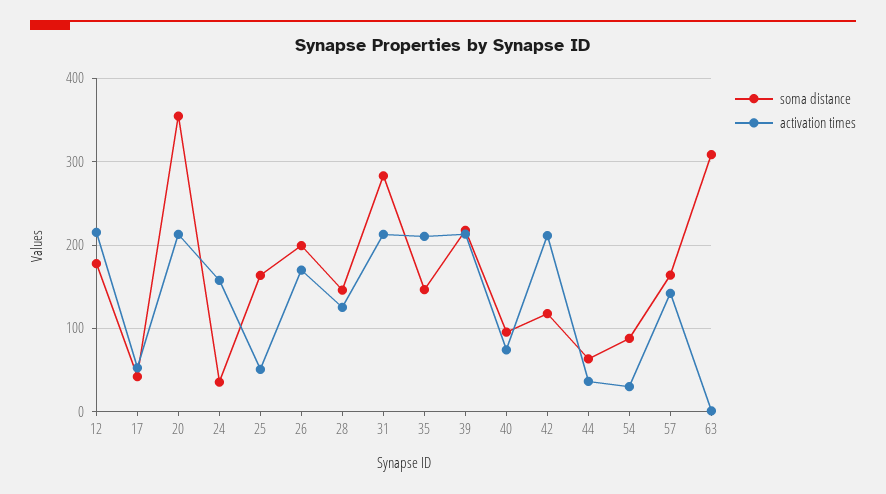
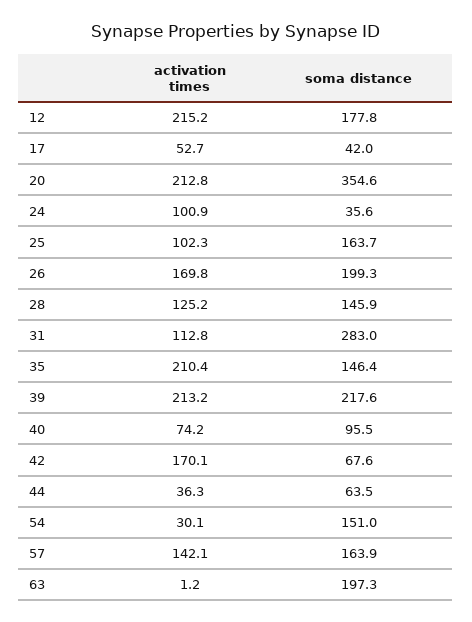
  {
    "soma distance": {
      "12": 177.8,
      "17": 42,
      "20": 354.6,
      "24": 35.6,
      "25": 163.7,
      "26": 199.3,
      "28": 145.9,
      "31": 283,
      "35": 146.4,
      "39": 217.6,
      "40": 95.5,
-     "42": 120,
+     "42": 67.6,
      "44": 63.5,
-     "54": 90,
+     "54": 151,
      "57": 163.9,
-     "63": 310
+     "63": 197.3
    },
    "activation times": {
      "12": 215.2,
      "17": 52.7,
      "20": 212.8,
-     "24": 160,
+     "24": 100.9,
-     "25": 50,
+     "25": 102.3,
      "26": 169.8,
      "28": 125.2,
-     "31": 210,
+     "31": 112.8,
      "35": 210.4,
      "39": 213.2,
      "40": 74.2,
-     "42": 210,
+     "42": 170.1,
      "44": 36.3,
      "54": 30.1,
      "57": 142.1,
      "63": 1.2
    }
  }

